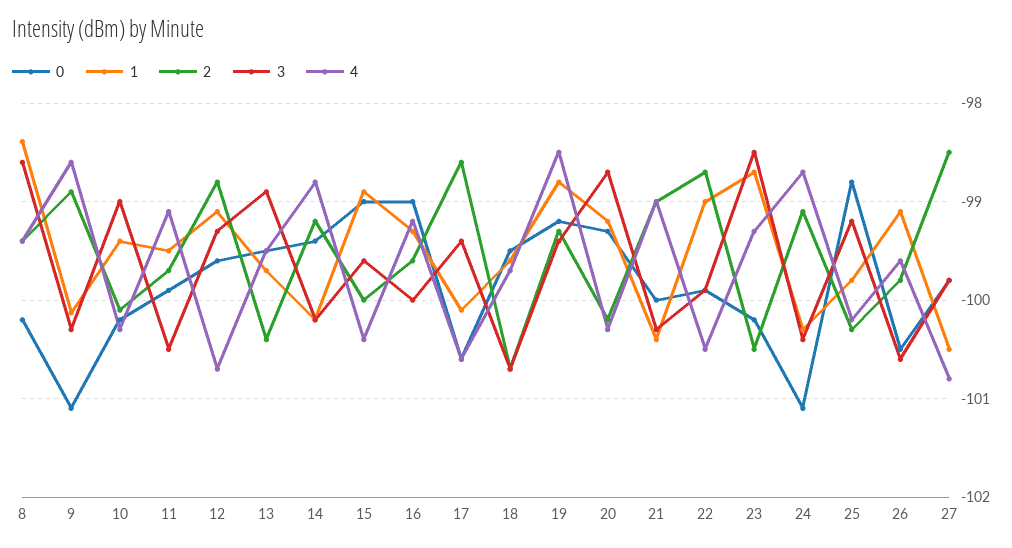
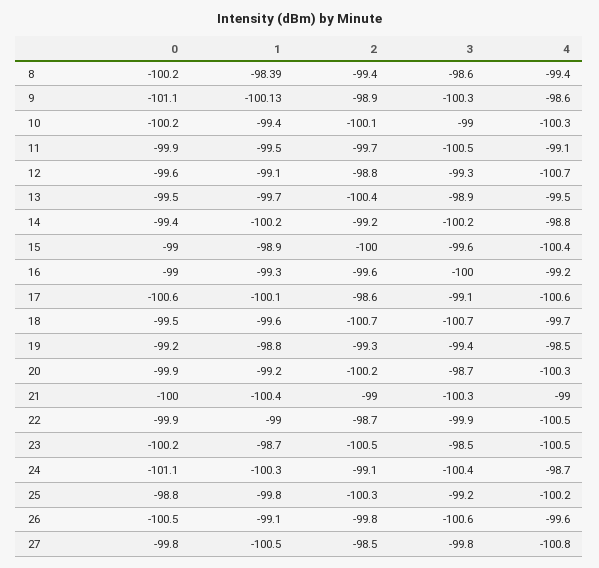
  {
    "0": {
      "8": -100.2,
      "9": -101.1,
      "10": -100.2,
      "11": -99.9,
      "12": -99.6,
      "13": -99.5,
      "14": -99.4,
      "15": -99,
      "16": -99,
      "17": -100.6,
      "18": -99.5,
      "19": -99.2,
-     "20": -99.3,
+     "20": -99.9,
      "21": -100,
      "22": -99.9,
      "23": -100.2,
      "24": -101.1,
      "25": -98.8,
      "26": -100.5,
      "27": -99.8
    },
    "1": {
      "8": -98.39,
      "9": -100.13,
      "10": -99.4,
      "11": -99.5,
      "12": -99.1,
      "13": -99.7,
      "14": -100.2,
      "15": -98.9,
      "16": -99.3,
      "17": -100.1,
      "18": -99.6,
      "19": -98.8,
      "20": -99.2,
      "21": -100.4,
      "22": -99,
      "23": -98.7,
      "24": -100.3,
      "25": -99.8,
      "26": -99.1,
      "27": -100.5
    },
    "2": {
      "8": -99.4,
      "9": -98.9,
      "10": -100.1,
      "11": -99.7,
      "12": -98.8,
      "13": -100.4,
      "14": -99.2,
      "15": -100,
      "16": -99.6,
      "17": -98.6,
      "18": -100.7,
      "19": -99.3,
      "20": -100.2,
      "21": -99,
      "22": -98.7,
      "23": -100.5,
      "24": -99.1,
      "25": -100.3,
      "26": -99.8,
      "27": -98.5
    },
    "3": {
      "8": -98.6,
      "9": -100.3,
      "10": -99,
      "11": -100.5,
      "12": -99.3,
      "13": -98.9,
      "14": -100.2,
      "15": -99.6,
      "16": -100,
-     "17": -99.4,
+     "17": -99.1,
      "18": -100.7,
      "19": -99.4,
      "20": -98.7,
      "21": -100.3,
      "22": -99.9,
      "23": -98.5,
      "24": -100.4,
      "25": -99.2,
      "26": -100.6,
      "27": -99.8
    },
    "4": {
      "8": -99.4,
      "9": -98.6,
      "10": -100.3,
      "11": -99.1,
      "12": -100.7,
      "13": -99.5,
      "14": -98.8,
      "15": -100.4,
      "16": -99.2,
      "17": -100.6,
      "18": -99.7,
      "19": -98.5,
      "20": -100.3,
      "21": -99,
      "22": -100.5,
-     "23": -99.3,
+     "23": -100.5,
      "24": -98.7,
      "25": -100.2,
      "26": -99.6,
      "27": -100.8
    }
  }

